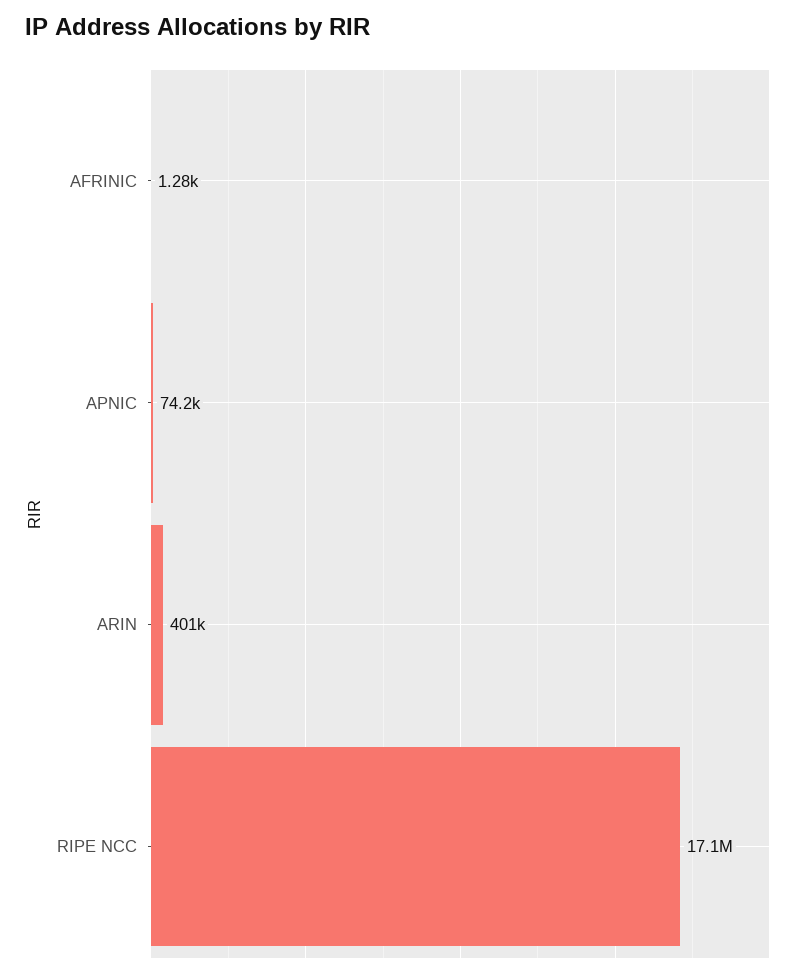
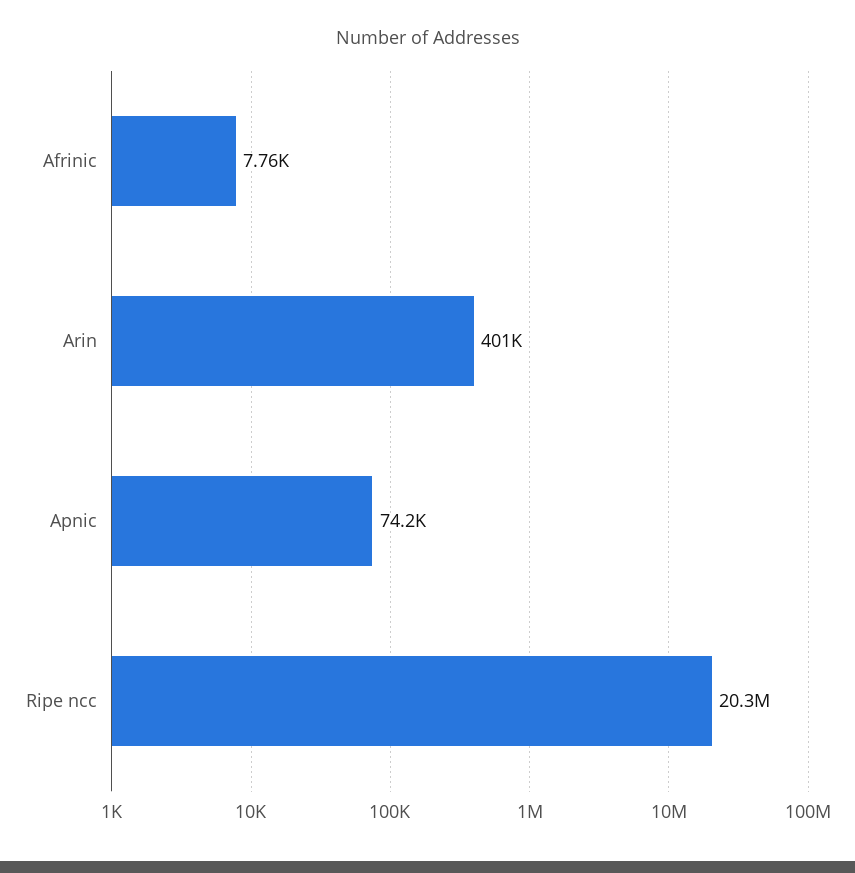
  {
-   "AFRINIC": 1280,
+   "AFRINIC": 7760,
    "APNIC": 74200,
    "ARIN": 401000,
-   "RIPE NCC": 17100000
+   "RIPE NCC": 20300000
  }

